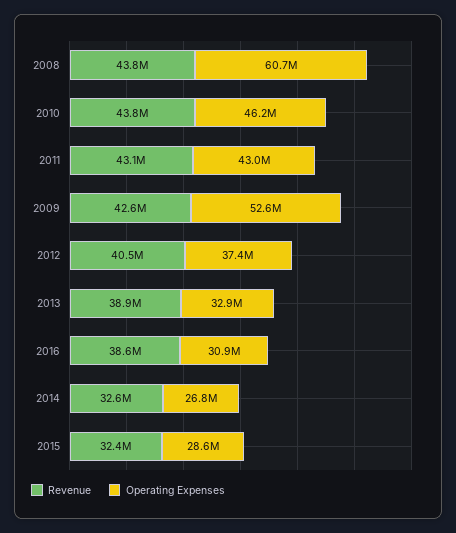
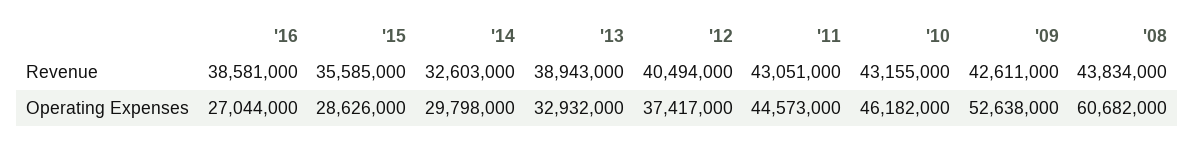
  {
    "Revenue": {
      "2008": 43834000,
-     "2010": 43800000,
+     "2010": 43155000,
      "2011": 43051000,
      "2009": 42611000,
      "2012": 40494000,
      "2013": 38943000,
      "2016": 38581000,
      "2014": 32603000,
-     "2015": 32400000
+     "2015": 35585000
    },
    "Operating Expenses": {
      "2008": 60682000,
      "2010": 46182000,
-     "2011": 43000000,
+     "2011": 44573000,
      "2009": 52638000,
      "2012": 37417000,
      "2013": 32932000,
-     "2016": 30900000,
+     "2016": 27044000,
-     "2014": 26800000,
+     "2014": 29798000,
      "2015": 28626000
    }
  }

